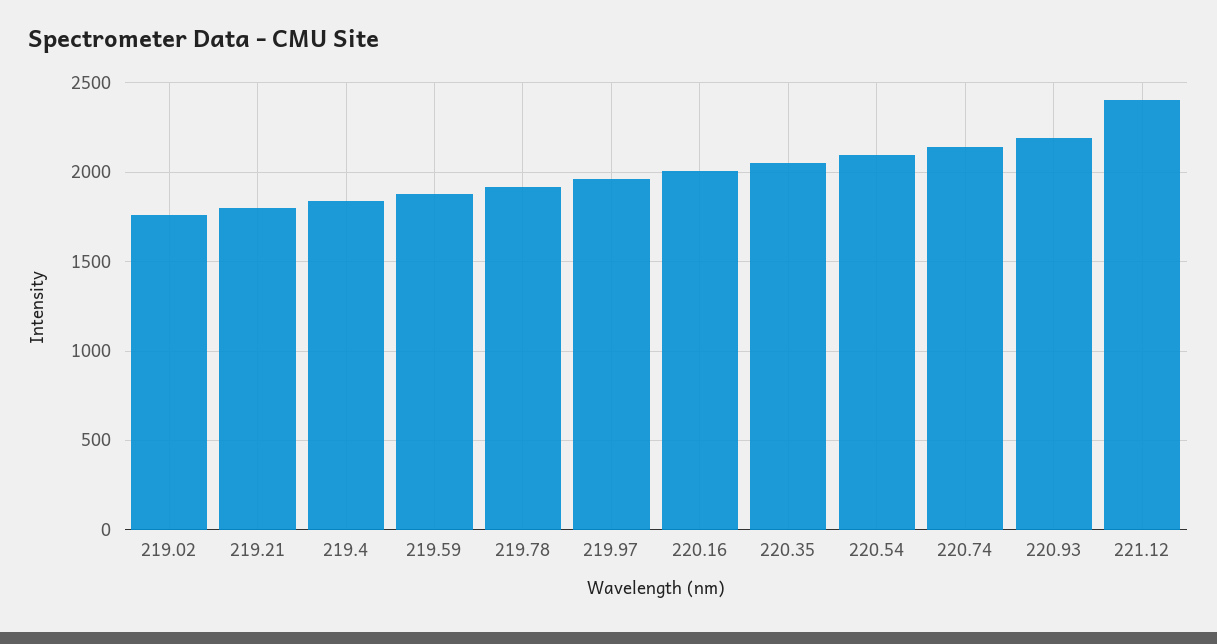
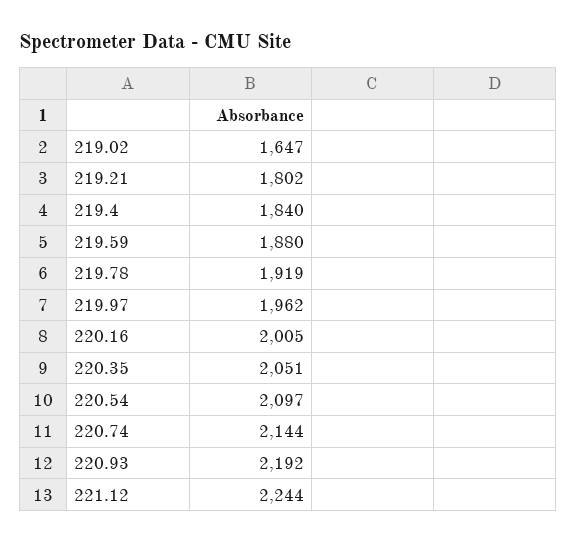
  {
-   "219.02": 1750,
+   "219.02": 1647,
    "219.21": 1802,
    "219.4": 1840,
    "219.59": 1880,
    "219.78": 1919,
    "219.97": 1962,
    "220.16": 2005,
    "220.35": 2051,
    "220.54": 2097,
    "220.74": 2144,
    "220.93": 2192,
-   "221.12": 2400
+   "221.12": 2244
  }

